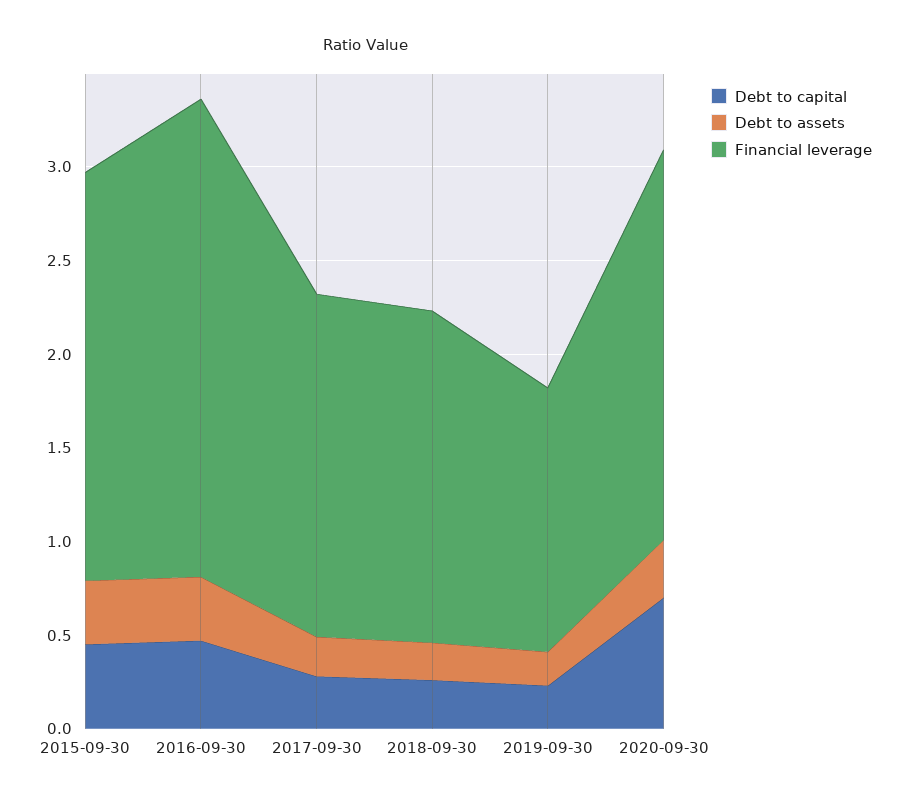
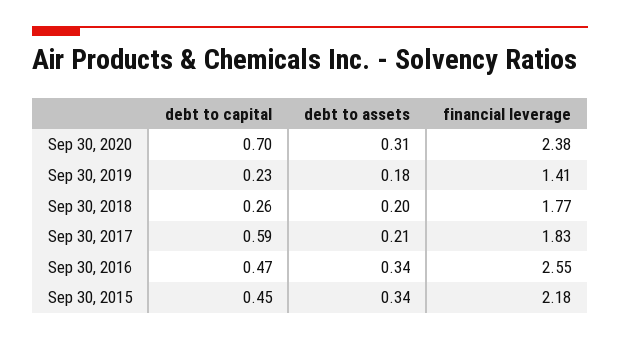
  {
    "Debt to capital": {
      "2015-09-30": 0.45,
      "2016-09-30": 0.47,
-     "2017-09-30": 0.3,
+     "2017-09-30": 0.59,
      "2018-09-30": 0.26,
      "2019-09-30": 0.23,
      "2020-09-30": 0.7
    },
    "Debt to assets": {
      "2015-09-30": 0.34,
      "2016-09-30": 0.34,
      "2017-09-30": 0.21,
      "2018-09-30": 0.2,
      "2019-09-30": 0.18,
      "2020-09-30": 0.31
    },
    "Financial leverage": {
      "2015-09-30": 2.18,
      "2016-09-30": 2.55,
      "2017-09-30": 1.83,
      "2018-09-30": 1.77,
      "2019-09-30": 1.41,
-     "2020-09-30": 2.1
+     "2020-09-30": 2.38
    }
  }

